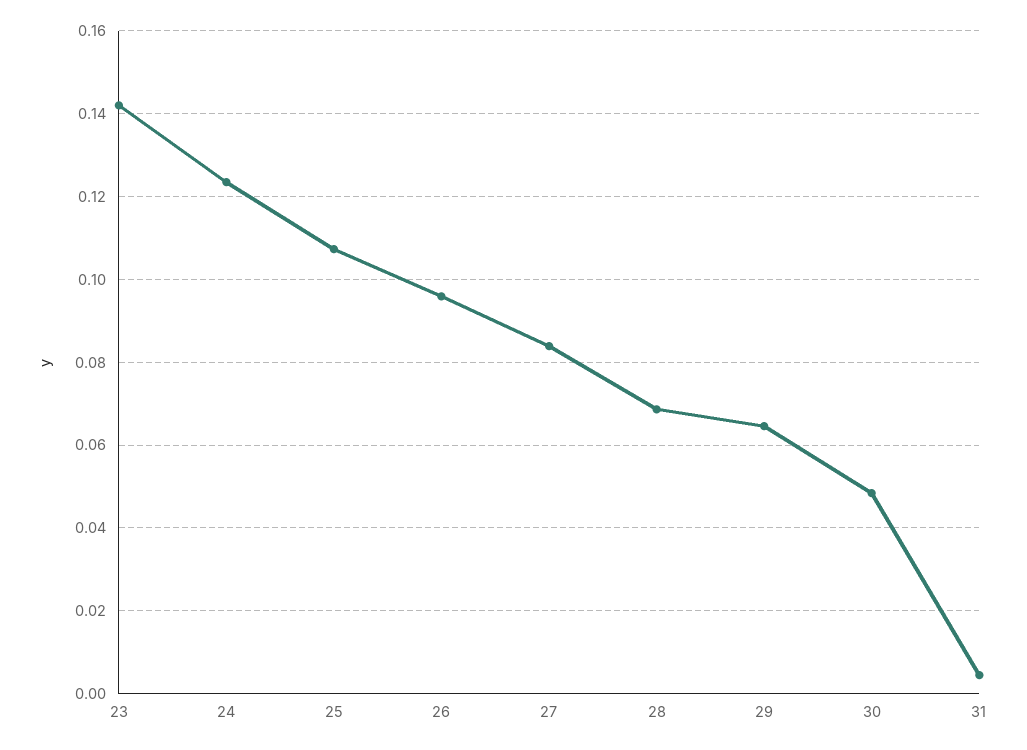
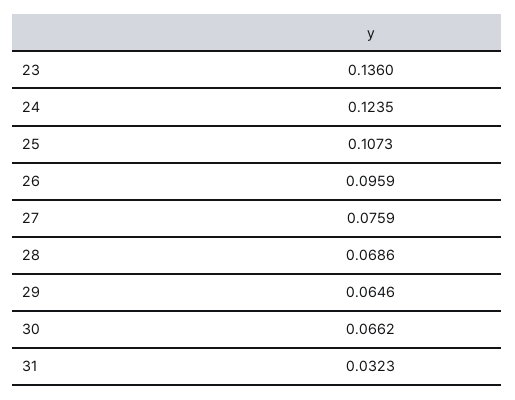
  {
-   "23": 0.142,
+   "23": 0.136,
    "24": 0.1235,
    "25": 0.1073,
    "26": 0.0959,
-   "27": 0.084,
+   "27": 0.0759,
    "28": 0.0686,
    "29": 0.0646,
-   "30": 0.048,
+   "30": 0.0662,
-   "31": 0.004
+   "31": 0.0323
  }

